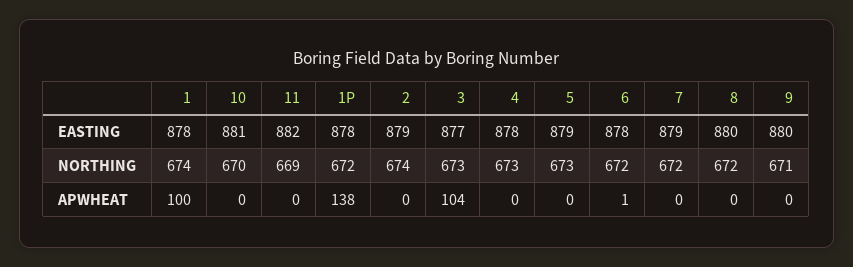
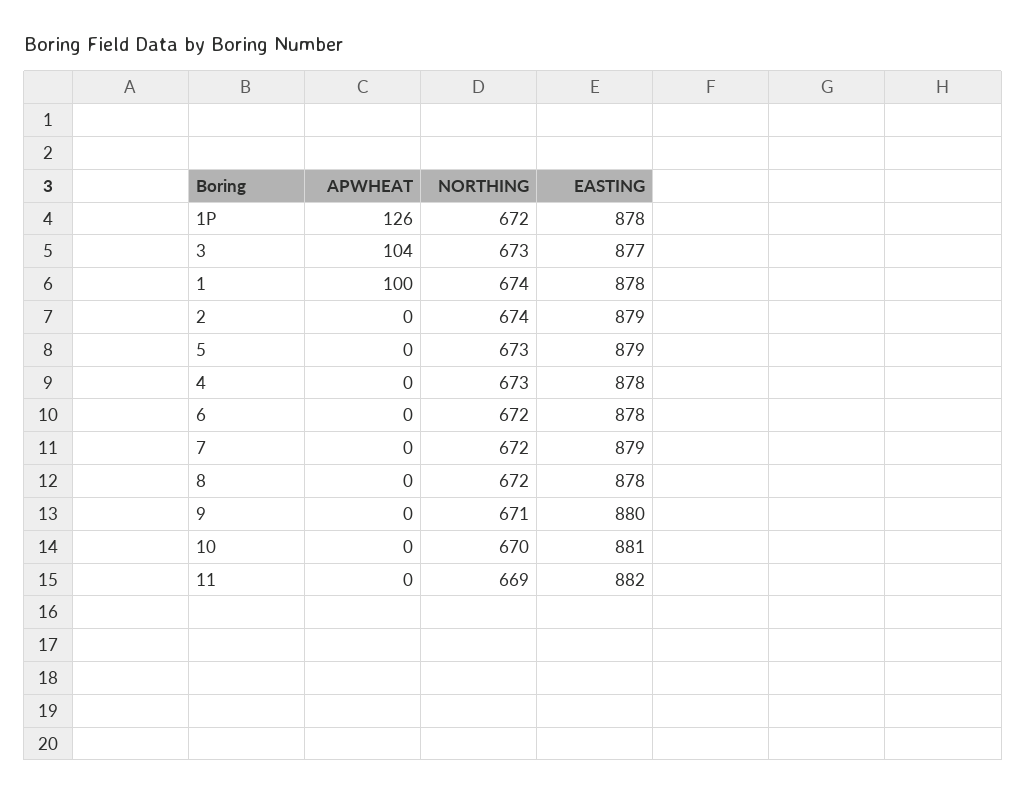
  {
    "1": {
      "EASTING": 878,
      "NORTHING": 674,
      "APWHEAT": 100
    },
    "10": {
      "EASTING": 881,
      "NORTHING": 670,
      "APWHEAT": 0
    },
    "11": {
      "EASTING": 882,
      "NORTHING": 669,
      "APWHEAT": 0
    },
    "1P": {
      "EASTING": 878,
      "NORTHING": 672,
-     "APWHEAT": 138
+     "APWHEAT": 126
    },
    "2": {
      "EASTING": 879,
      "NORTHING": 674,
      "APWHEAT": 0
    },
    "3": {
      "EASTING": 877,
      "NORTHING": 673,
      "APWHEAT": 104
    },
    "4": {
      "EASTING": 878,
      "NORTHING": 673,
      "APWHEAT": 0
    },
    "5": {
      "EASTING": 879,
      "NORTHING": 673,
      "APWHEAT": 0
    },
    "6": {
      "EASTING": 878,
      "NORTHING": 672,
-     "APWHEAT": 1
+     "APWHEAT": 0
    },
    "7": {
      "EASTING": 879,
      "NORTHING": 672,
      "APWHEAT": 0
    },
    "8": {
-     "EASTING": 880,
+     "EASTING": 878,
      "NORTHING": 672,
      "APWHEAT": 0
    },
    "9": {
      "EASTING": 880,
      "NORTHING": 671,
      "APWHEAT": 0
    }
  }

